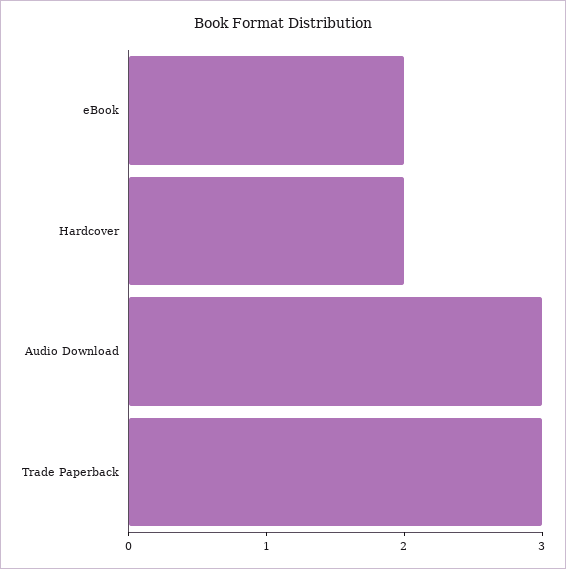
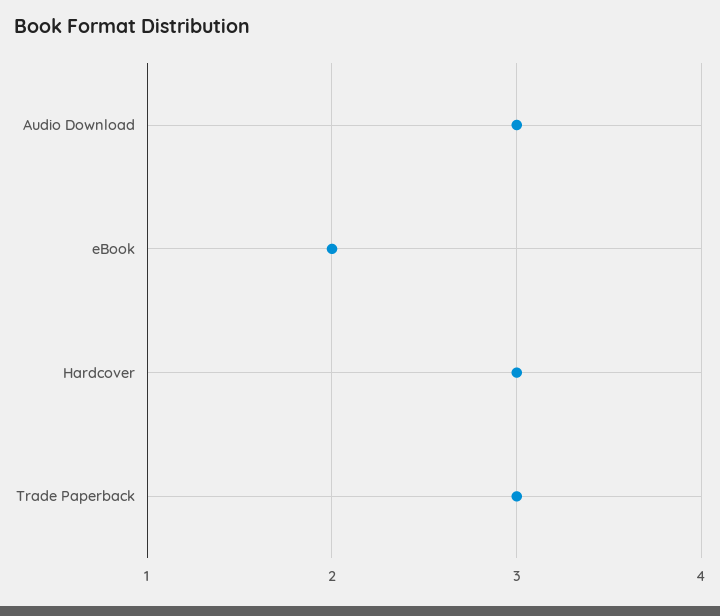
  {
    "eBook": 2,
-   "Hardcover": 2,
+   "Hardcover": 3,
    "Audio Download": 3,
    "Trade Paperback": 3
  }

